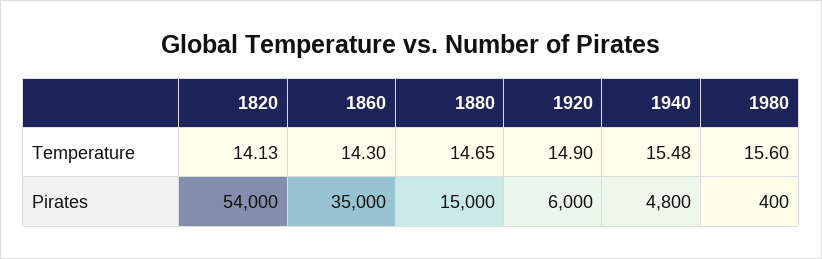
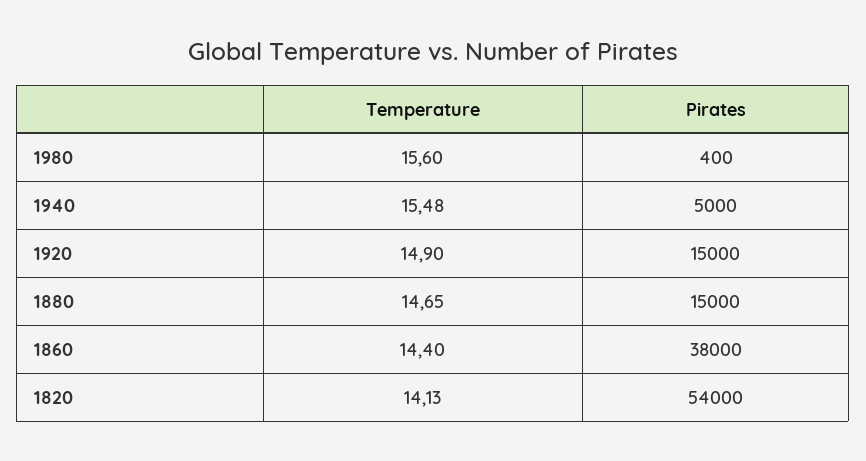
  {
    "1820": {
      "Temperature": 14.13,
      "Pirates": 54000
    },
    "1860": {
-     "Temperature": 14.3,
+     "Temperature": 14.4,
-     "Pirates": 35000
+     "Pirates": 38000
    },
    "1880": {
      "Temperature": 14.65,
      "Pirates": 15000
    },
    "1920": {
      "Temperature": 14.9,
-     "Pirates": 6000
+     "Pirates": 15000
    },
    "1940": {
      "Temperature": 15.48,
-     "Pirates": 4800
+     "Pirates": 5000
    },
    "1980": {
      "Temperature": 15.6,
      "Pirates": 400
    }
  }

